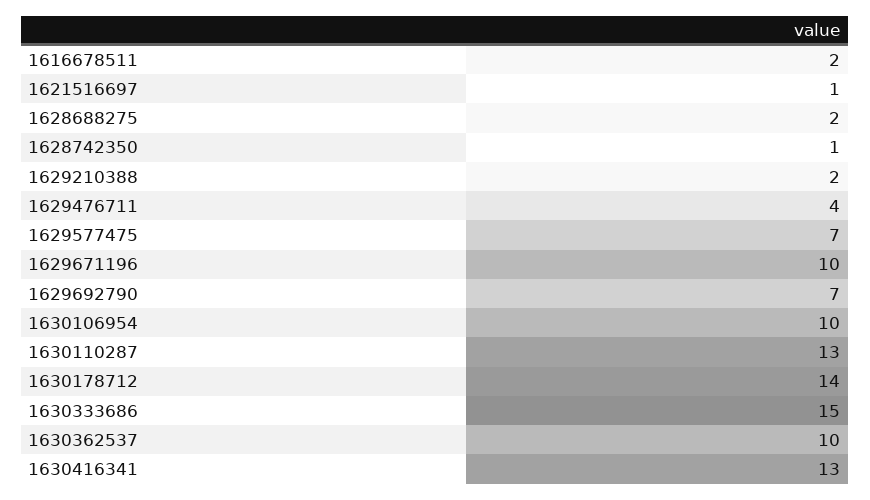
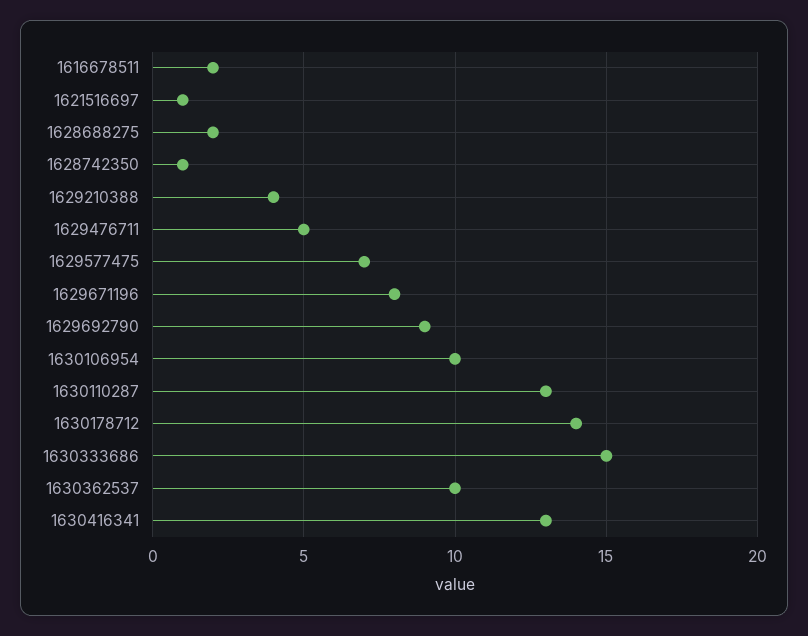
  {
    "1616678511": 2,
    "1621516697": 1,
    "1628688275": 2,
    "1628742350": 1,
-   "1629210388": 2,
+   "1629210388": 4,
-   "1629476711": 4,
+   "1629476711": 5,
    "1629577475": 7,
-   "1629671196": 10,
+   "1629671196": 8,
-   "1629692790": 7,
+   "1629692790": 9,
    "1630106954": 10,
    "1630110287": 13,
    "1630178712": 14,
    "1630333686": 15,
    "1630362537": 10,
    "1630416341": 13
  }

